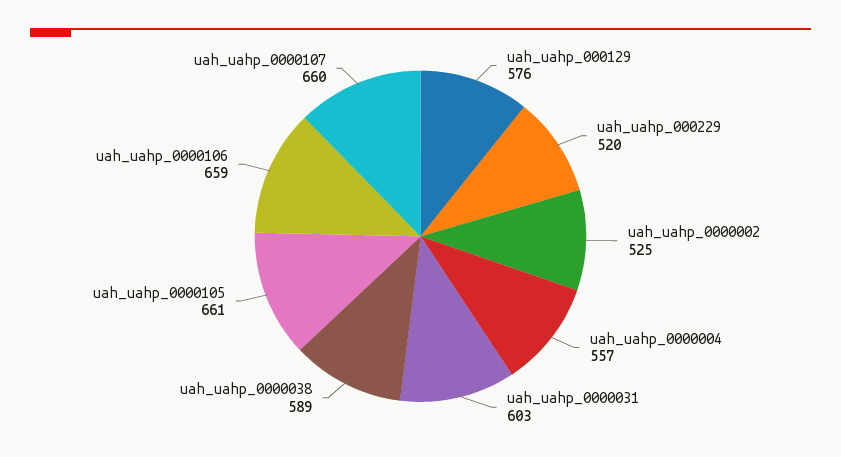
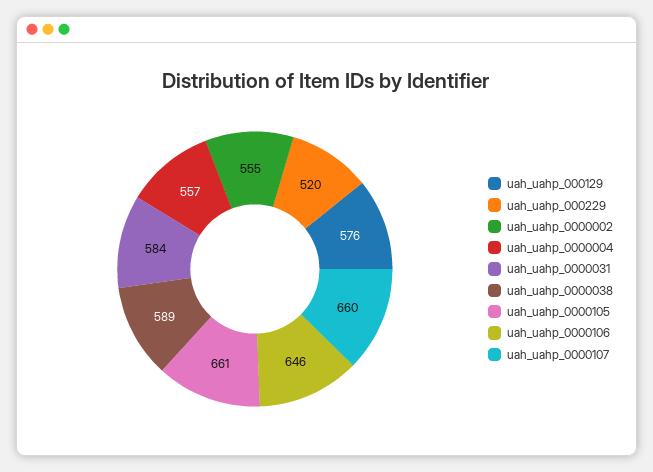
  {
    "uah_uahp_000129": 576,
    "uah_uahp_000229": 520,
-   "uah_uahp_0000002": 525,
+   "uah_uahp_0000002": 555,
    "uah_uahp_0000004": 557,
-   "uah_uahp_0000031": 603,
+   "uah_uahp_0000031": 584,
    "uah_uahp_0000038": 589,
    "uah_uahp_0000105": 661,
-   "uah_uahp_0000106": 659,
+   "uah_uahp_0000106": 646,
    "uah_uahp_0000107": 660
  }

